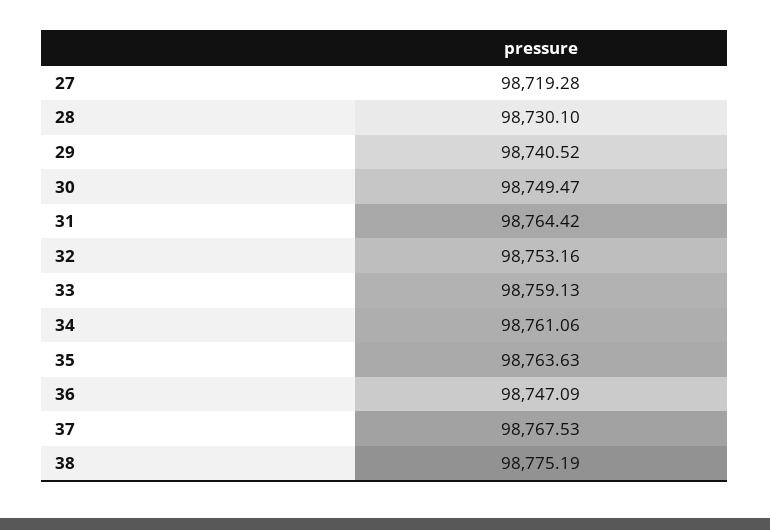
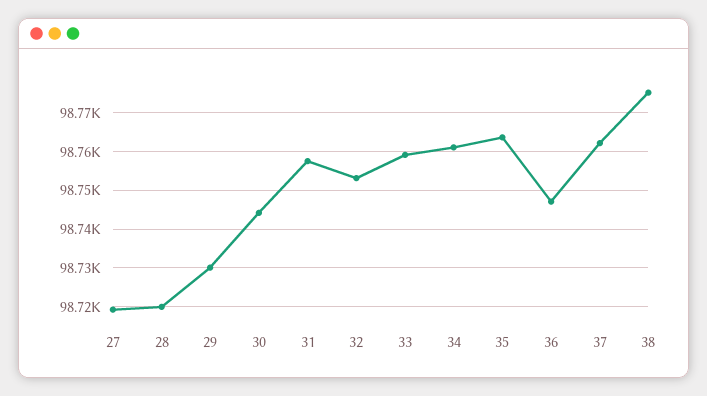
  {
    "27": 98719.28,
-   "28": 98730.1,
+   "28": 98720,
-   "29": 98740.52,
+   "29": 98730,
-   "30": 98749.47,
+   "30": 98744,
-   "31": 98764.42,
+   "31": 98758,
    "32": 98753.16,
    "33": 98759.13,
    "34": 98761.06,
    "35": 98763.63,
    "36": 98747.09,
-   "37": 98767.53,
+   "37": 98762,
    "38": 98775.19
  }

